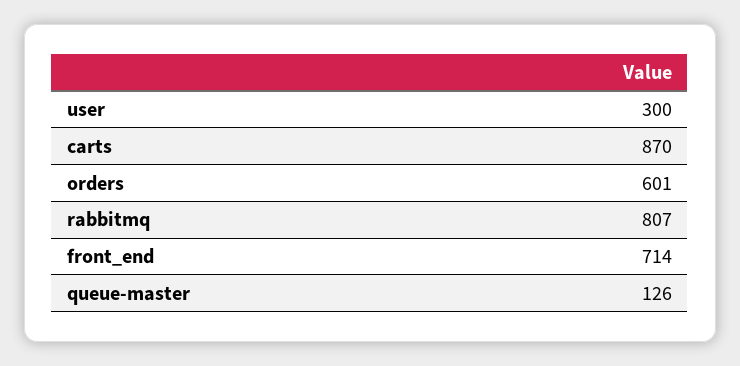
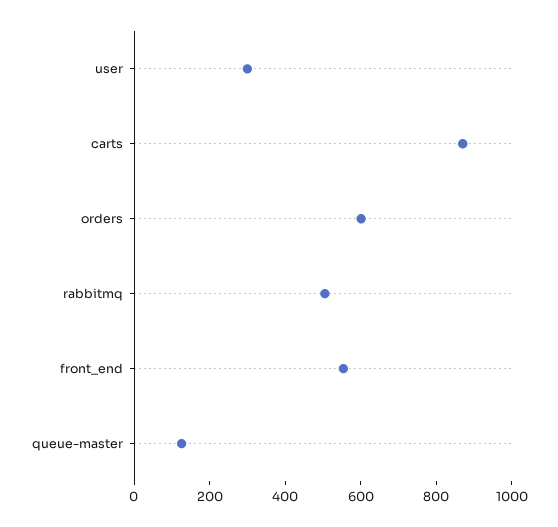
  {
    "user": 300,
    "carts": 870,
    "orders": 601,
-   "rabbitmq": 807,
+   "rabbitmq": 500,
-   "front_end": 714,
+   "front_end": 550,
    "queue-master": 126
  }

